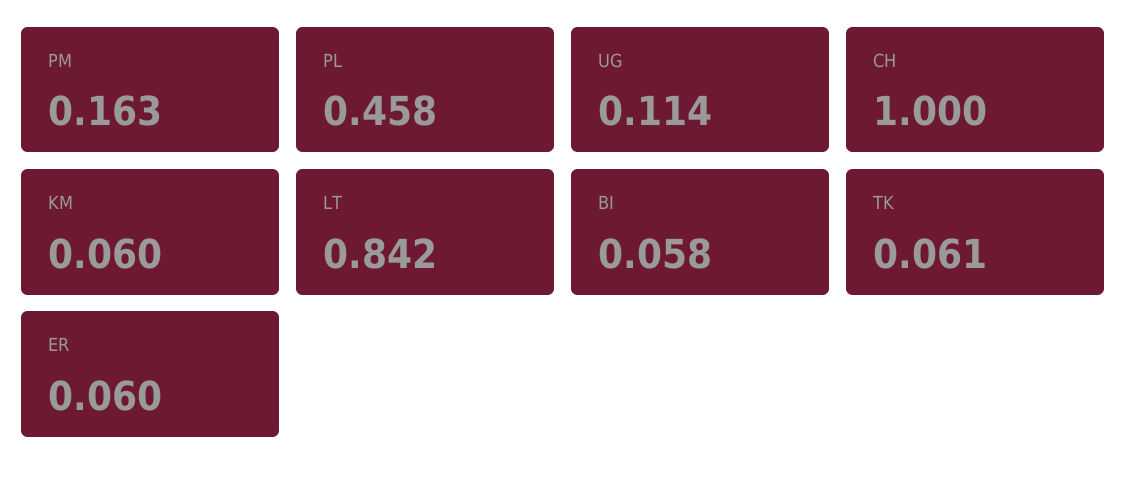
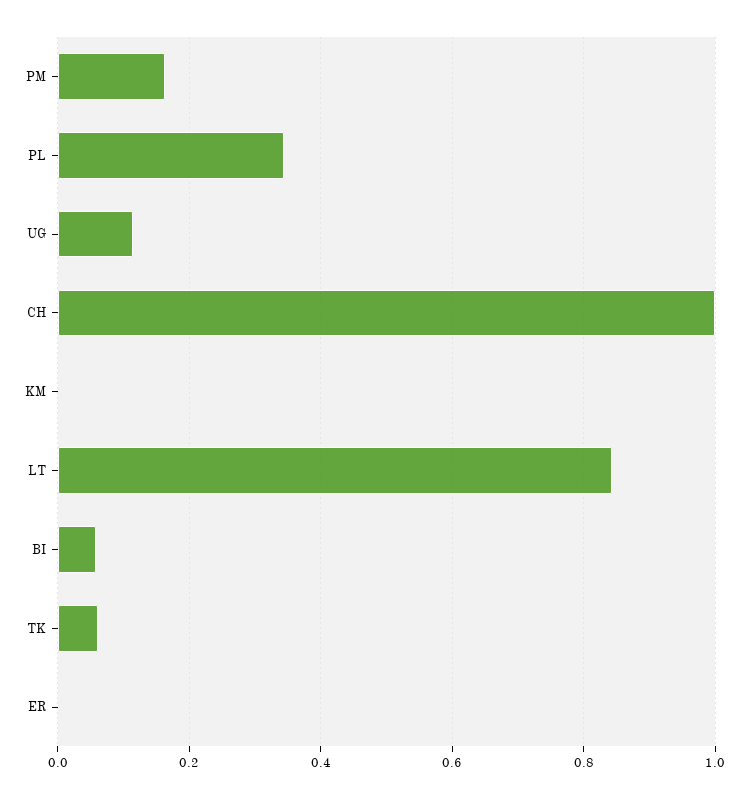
  {
    "PM": 0.163,
-   "PL": 0.458,
+   "PL": 0.34,
    "UG": 0.114,
    "CH": 1,
-   "KM": 0.06,
+   "KM": 0,
    "LT": 0.842,
    "BI": 0.058,
    "TK": 0.061,
-   "ER": 0.06
+   "ER": 0
  }

